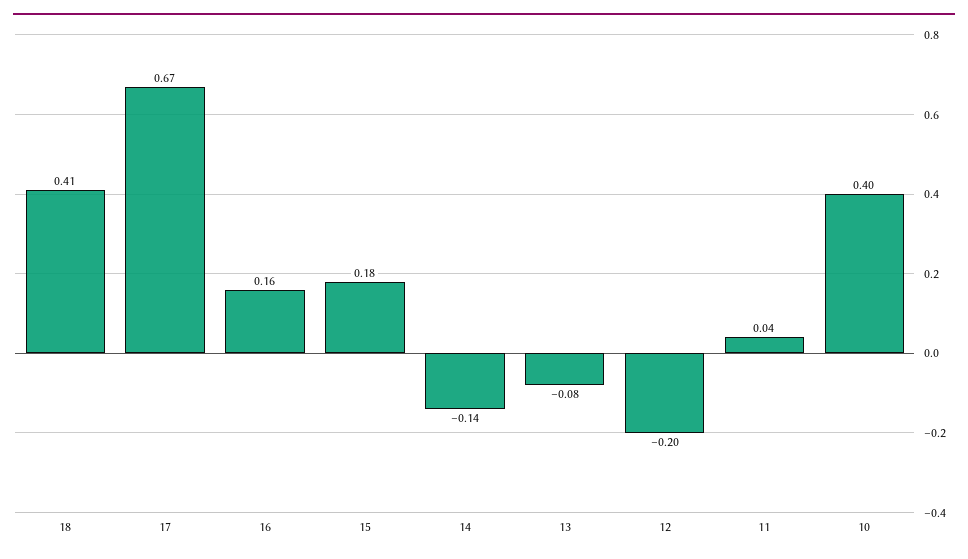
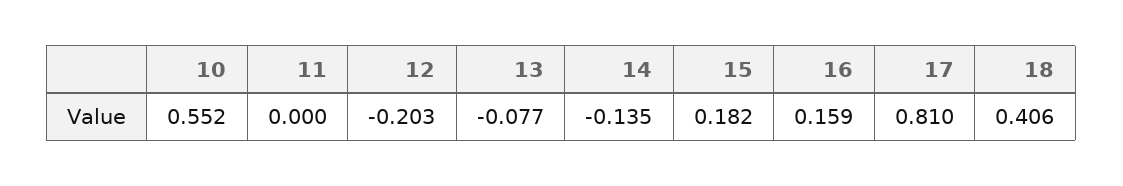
  {
    "18": 0.406,
-   "17": 0.67,
+   "17": 0.81,
    "16": 0.159,
    "15": 0.182,
    "14": -0.135,
    "13": -0.077,
    "12": -0.203,
-   "11": 0.04,
+   "11": 0,
-   "10": 0.4
+   "10": 0.552
  }

